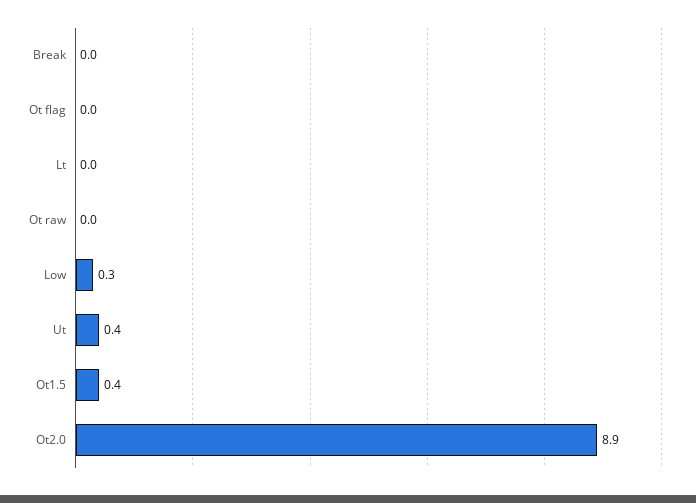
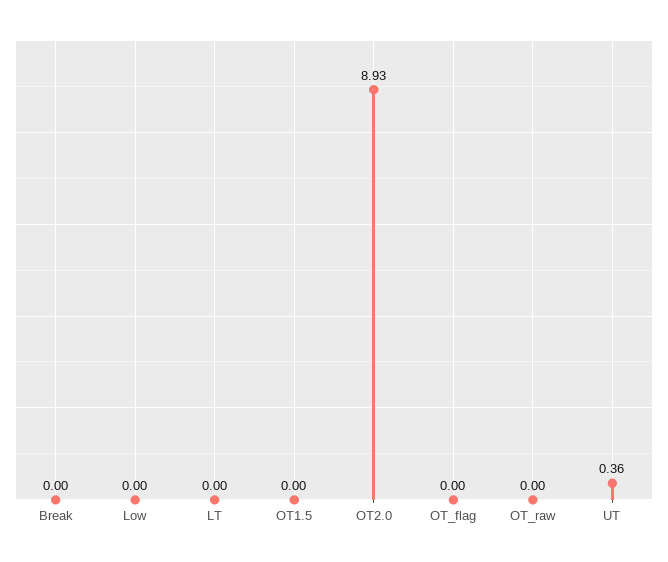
  {
    "Break": 0,
    "Ot flag": 0,
    "Lt": 0,
    "Ot raw": 0,
-   "Low": 0.3,
+   "Low": 0,
    "Ut": 0.36,
-   "Ot1.5": 0.4,
+   "Ot1.5": 0,
    "Ot2.0": 8.93
  }

